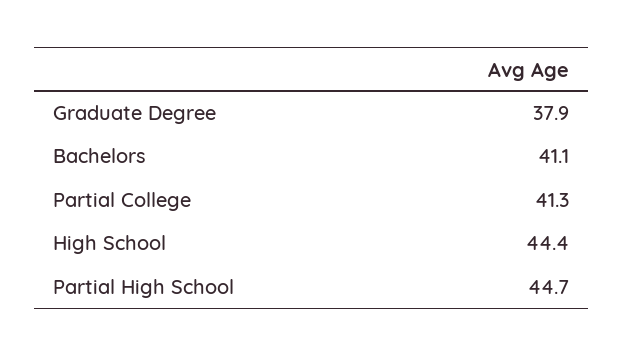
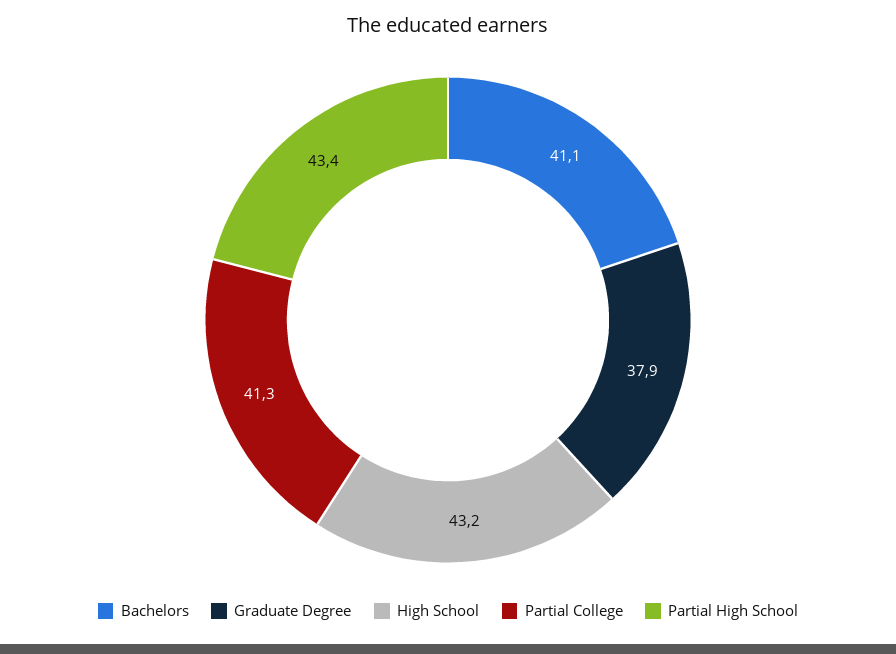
  {
    "Graduate Degree": 37.9,
    "Bachelors": 41.1,
    "Partial College": 41.3,
-   "High School": 44.4,
+   "High School": 43.2,
-   "Partial High School": 44.7
+   "Partial High School": 43.4
  }

